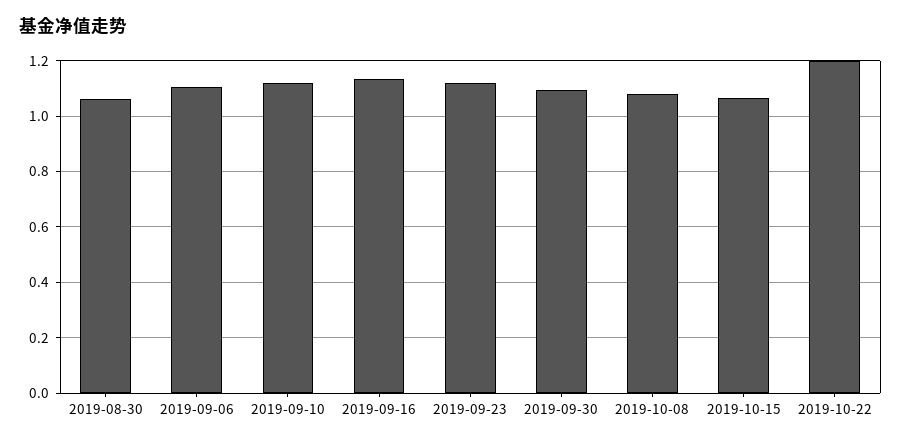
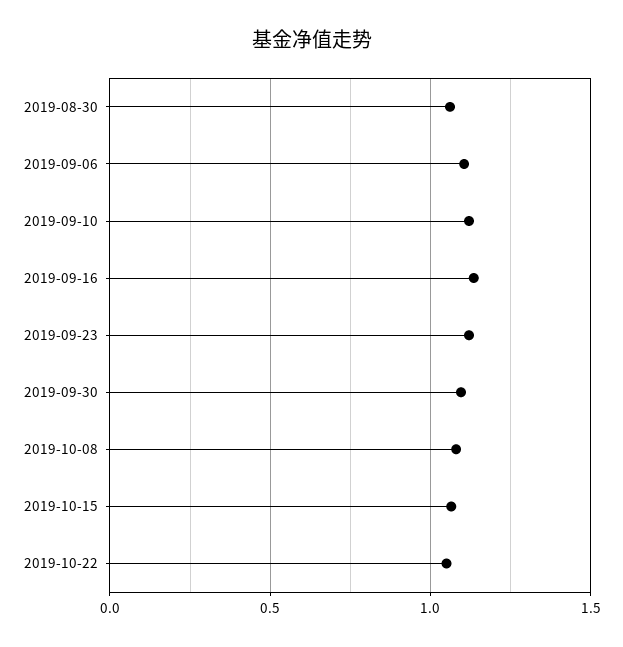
  {
    "2019-08-30": 1.05,
    "2019-09-06": 1.1,
    "2019-09-10": 1.125,
    "2019-09-16": 1.125,
    "2019-09-23": 1.125,
    "2019-09-30": 1.1,
    "2019-10-08": 1.075,
    "2019-10-15": 1.075,
-   "2019-10-22": 1.2
+   "2019-10-22": 1.05
  }

